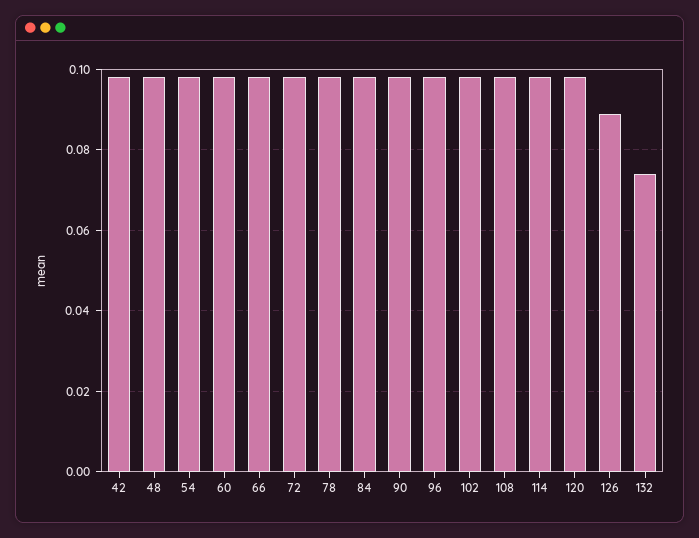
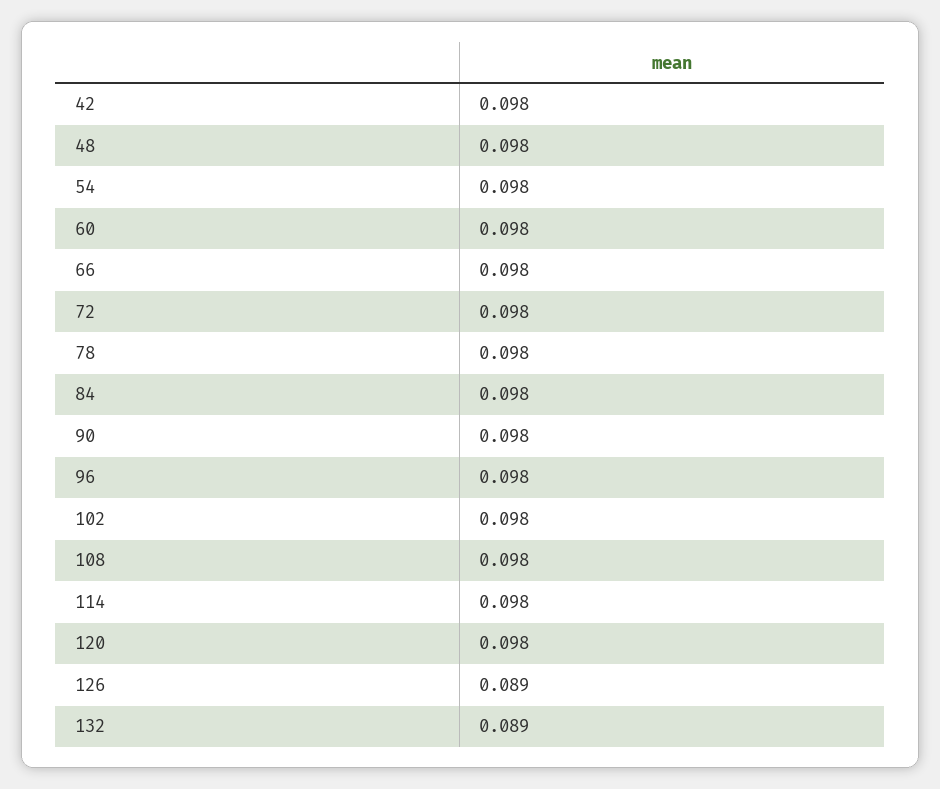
  {
    "42": 0.098,
    "48": 0.098,
    "54": 0.098,
    "60": 0.098,
    "66": 0.098,
    "72": 0.098,
    "78": 0.098,
    "84": 0.098,
    "90": 0.098,
    "96": 0.098,
    "102": 0.098,
    "108": 0.098,
    "114": 0.098,
    "120": 0.098,
    "126": 0.089,
-   "132": 0.075
+   "132": 0.089
  }

